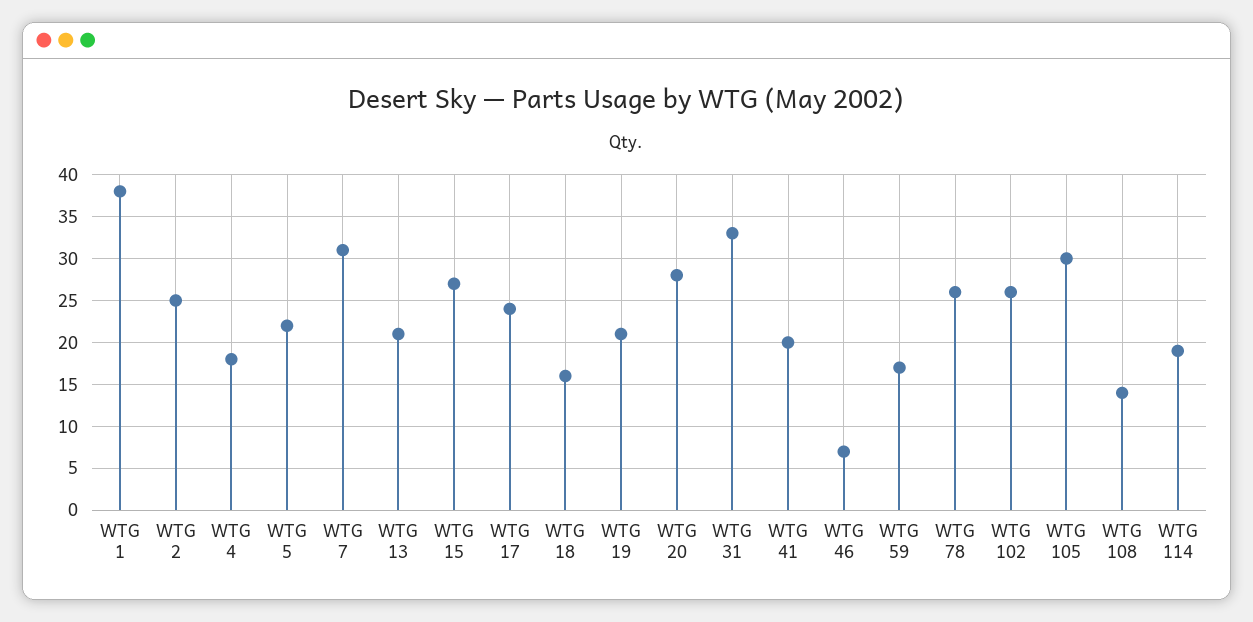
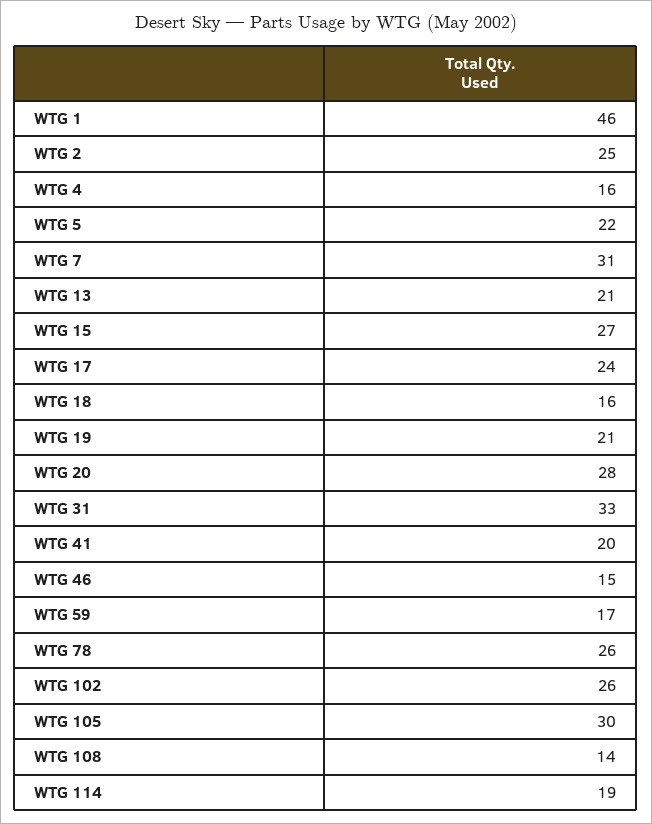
  {
-   "WTG 1": 38,
+   "WTG 1": 46,
    "WTG 2": 25,
-   "WTG 4": 18,
+   "WTG 4": 16,
    "WTG 5": 22,
    "WTG 7": 31,
    "WTG 13": 21,
    "WTG 15": 27,
    "WTG 17": 24,
    "WTG 18": 16,
    "WTG 19": 21,
    "WTG 20": 28,
    "WTG 31": 33,
    "WTG 41": 20,
-   "WTG 46": 7,
+   "WTG 46": 15,
    "WTG 59": 17,
    "WTG 78": 26,
    "WTG 102": 26,
    "WTG 105": 30,
    "WTG 108": 14,
    "WTG 114": 19
  }

